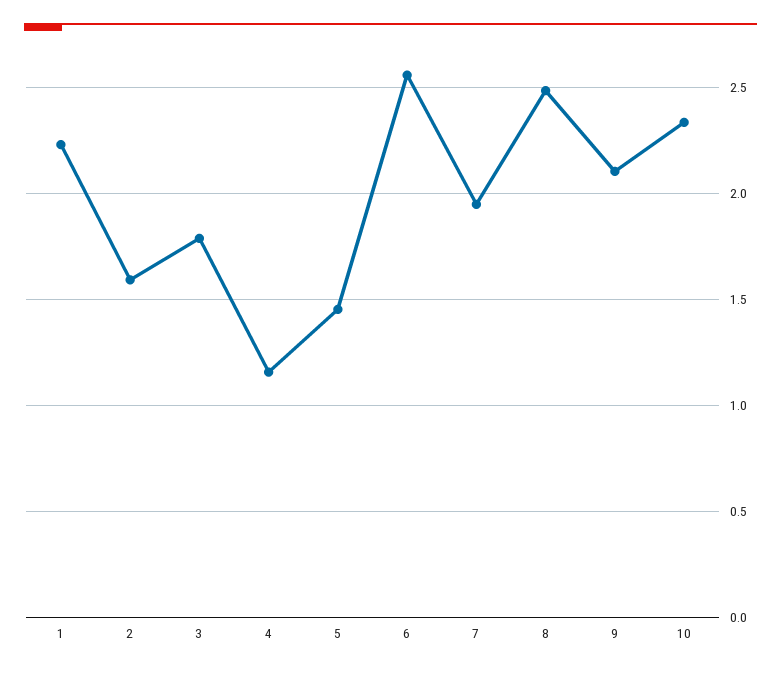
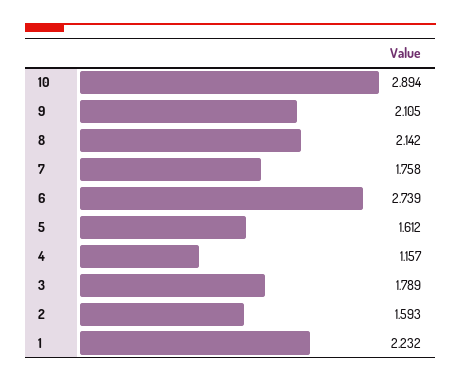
  {
    "1": 2.232,
    "2": 1.593,
    "3": 1.789,
    "4": 1.157,
-   "5": 1.45,
+   "5": 1.612,
-   "6": 2.55,
+   "6": 2.739,
-   "7": 1.95,
+   "7": 1.758,
-   "8": 2.5,
+   "8": 2.142,
    "9": 2.105,
-   "10": 2.35
+   "10": 2.894
  }

